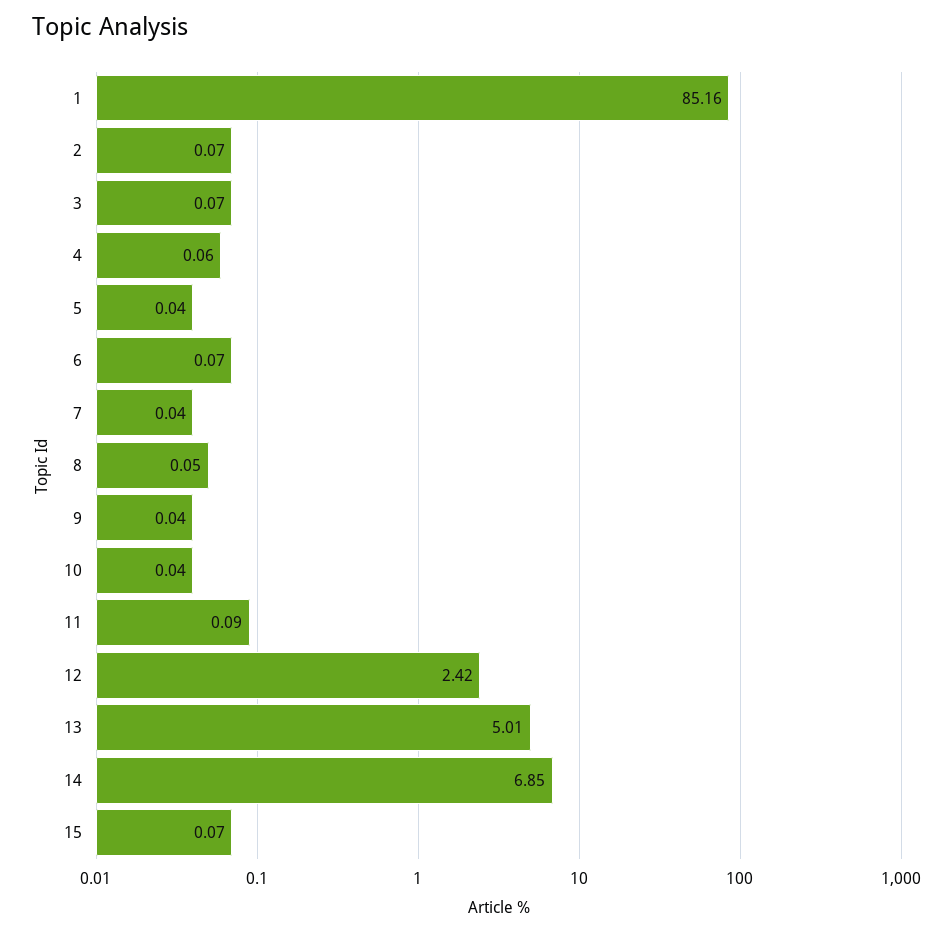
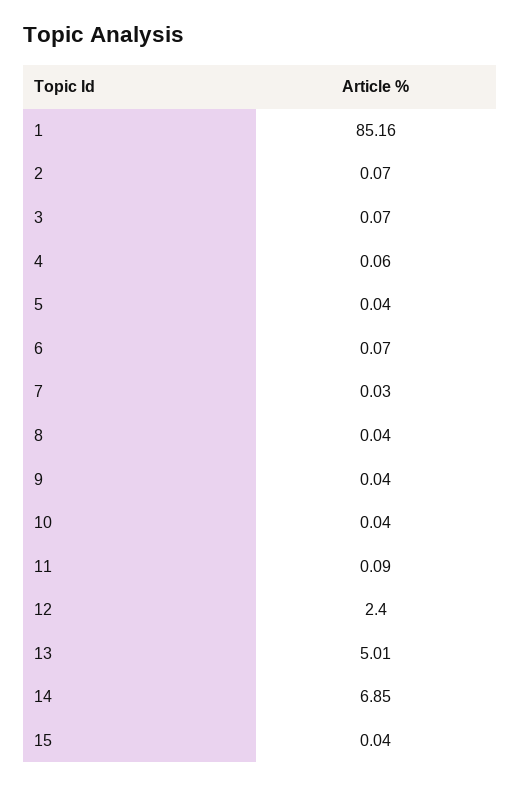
  {
    "1": 85.16,
    "2": 0.07,
    "3": 0.07,
    "4": 0.06,
    "5": 0.04,
    "6": 0.07,
-   "7": 0.04,
+   "7": 0.03,
-   "8": 0.05,
+   "8": 0.04,
    "9": 0.04,
    "10": 0.04,
    "11": 0.09,
-   "12": 2.42,
+   "12": 2.4,
    "13": 5.01,
    "14": 6.85,
-   "15": 0.07
+   "15": 0.04
  }

